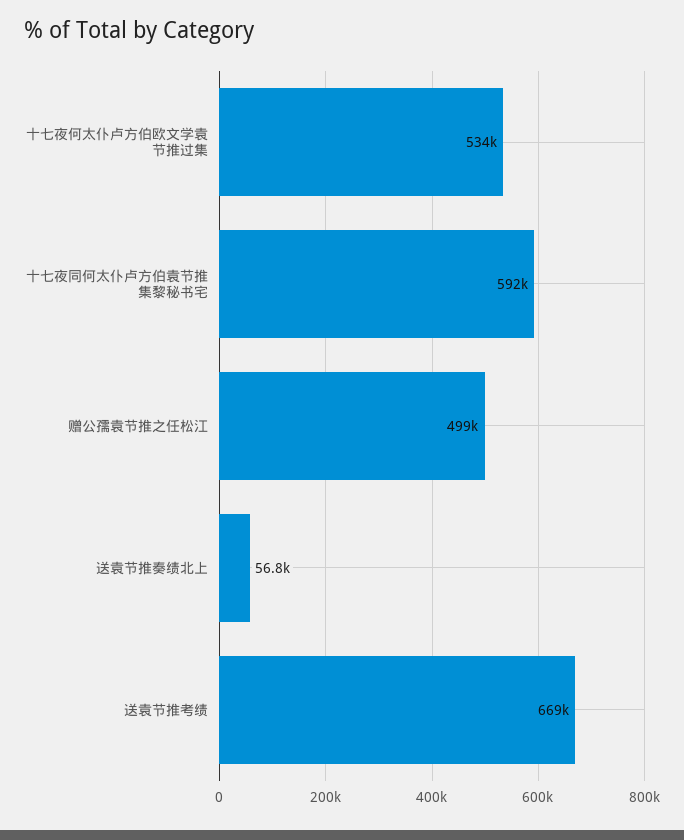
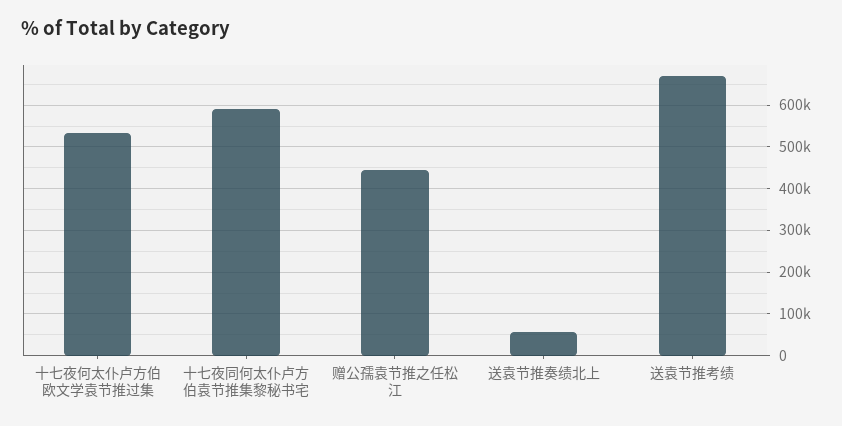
  {
    "十七夜何太仆卢方伯欧文学袁节推过集": 534000,
    "十七夜同何太仆卢方伯袁节推集黎秘书宅": 592000,
-   "赠公孺袁节推之任松江": 499000,
+   "赠公孺袁节推之任松江": 440000,
    "送袁节推奏绩北上": 56800,
    "送袁节推考绩": 669000
  }

